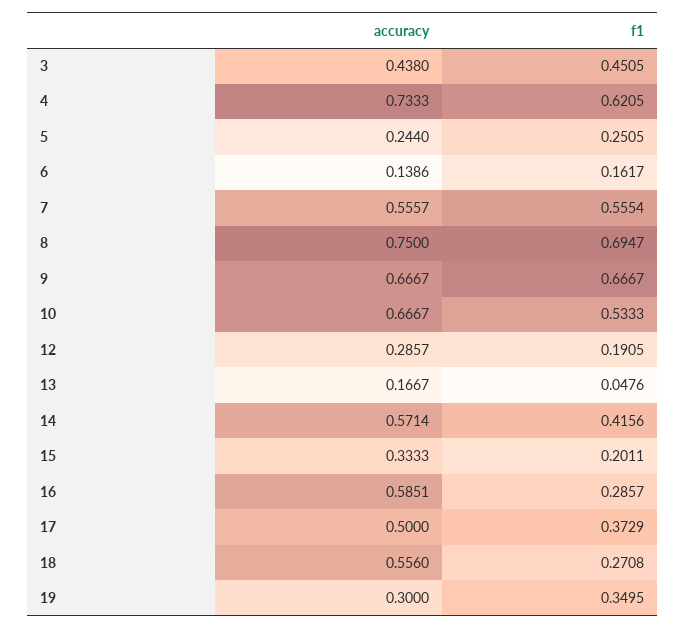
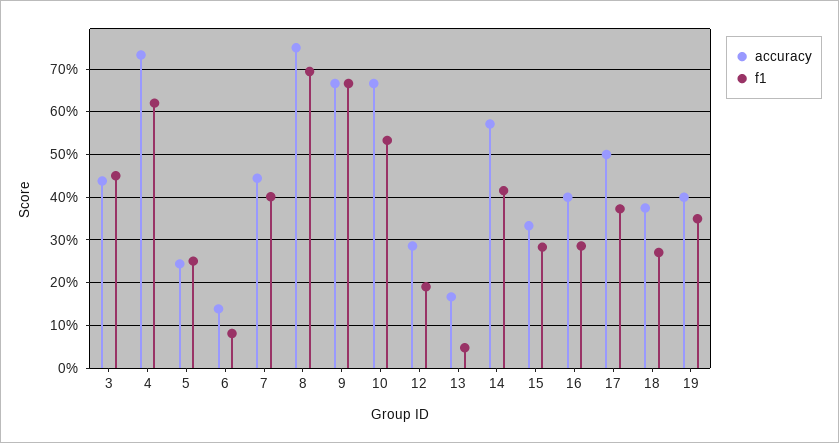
  {
    "accuracy": {
      "3": 0.438,
      "4": 0.7333,
      "5": 0.244,
      "6": 0.1386,
-     "7": 0.5557,
+     "7": 0.44,
      "8": 0.75,
      "9": 0.6667,
      "10": 0.6667,
      "12": 0.2857,
      "13": 0.1667,
      "14": 0.5714,
      "15": 0.3333,
-     "16": 0.5851,
+     "16": 0.4,
      "17": 0.5,
-     "18": 0.556,
+     "18": 0.38,
-     "19": 0.3
+     "19": 0.4
    },
    "f1": {
      "3": 0.4505,
      "4": 0.6205,
      "5": 0.2505,
-     "6": 0.1617,
+     "6": 0.08,
-     "7": 0.5554,
+     "7": 0.4,
      "8": 0.6947,
      "9": 0.6667,
      "10": 0.5333,
      "12": 0.1905,
      "13": 0.0476,
      "14": 0.4156,
-     "15": 0.2011,
+     "15": 0.28,
      "16": 0.2857,
      "17": 0.3729,
      "18": 0.2708,
      "19": 0.3495
    }
  }

